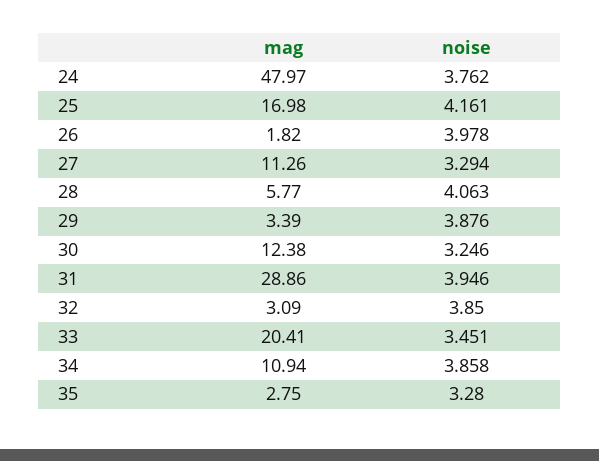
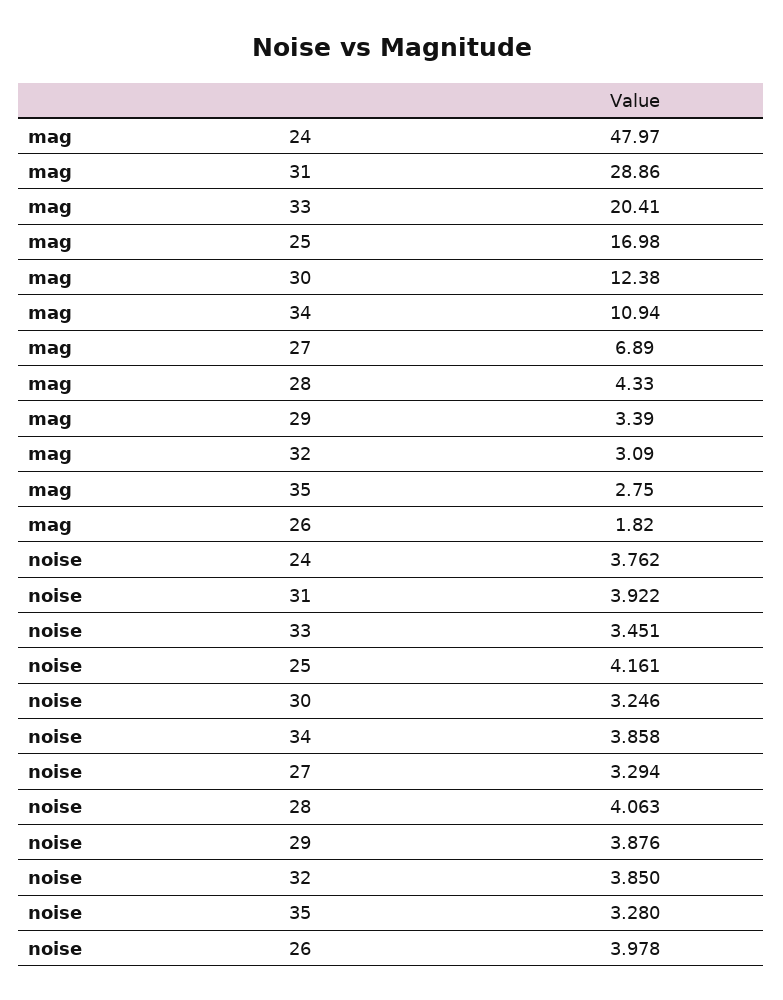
  {
    "mag": {
      "24": 47.97,
      "25": 16.98,
      "26": 1.82,
-     "27": 11.26,
+     "27": 6.89,
-     "28": 5.77,
+     "28": 4.33,
      "29": 3.39,
      "30": 12.38,
      "31": 28.86,
      "32": 3.09,
      "33": 20.41,
      "34": 10.94,
      "35": 2.75
    },
    "noise": {
      "24": 3.762,
      "25": 4.161,
      "26": 3.978,
      "27": 3.294,
      "28": 4.063,
      "29": 3.876,
      "30": 3.246,
-     "31": 3.946,
+     "31": 3.922,
      "32": 3.85,
      "33": 3.451,
      "34": 3.858,
      "35": 3.28
    }
  }

